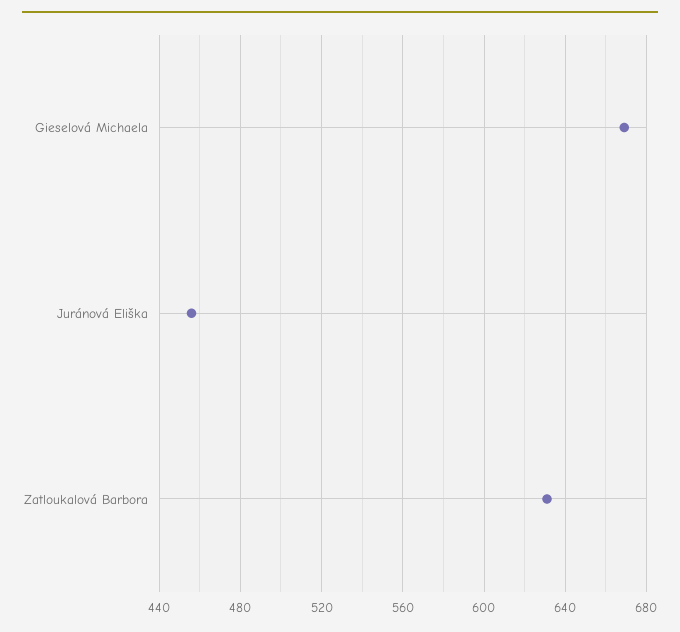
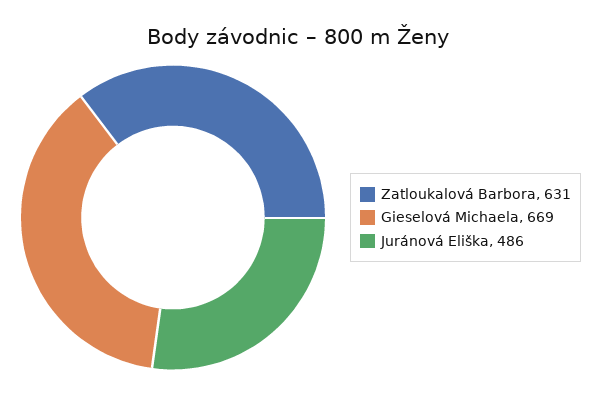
  {
    "Gieselová Michaela": 669,
-   "Juránová Eliška": 455,
+   "Juránová Eliška": 486,
    "Zatloukalová Barbora": 631
  }

